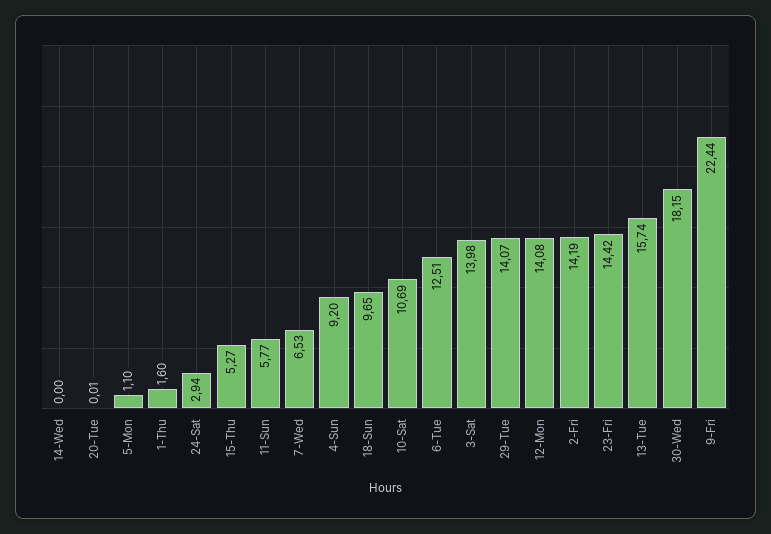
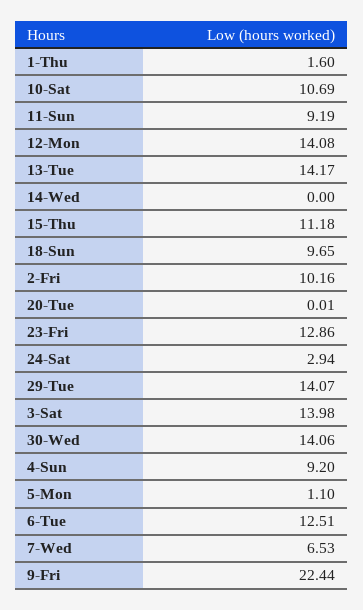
  {
    "14-Wed": 0,
    "20-Tue": 0.01,
    "5-Mon": 1.1,
    "1-Thu": 1.6,
    "24-Sat": 2.94,
-   "15-Thu": 5.27,
+   "15-Thu": 11.18,
-   "11-Sun": 5.77,
+   "11-Sun": 9.19,
    "7-Wed": 6.53,
    "4-Sun": 9.2,
    "18-Sun": 9.65,
    "10-Sat": 10.69,
    "6-Tue": 12.51,
    "3-Sat": 13.98,
    "29-Tue": 14.07,
    "12-Mon": 14.08,
-   "2-Fri": 14.19,
+   "2-Fri": 10.16,
-   "23-Fri": 14.42,
+   "23-Fri": 12.86,
-   "13-Tue": 15.74,
+   "13-Tue": 14.17,
-   "30-Wed": 18.15,
+   "30-Wed": 14.06,
    "9-Fri": 22.44
  }

